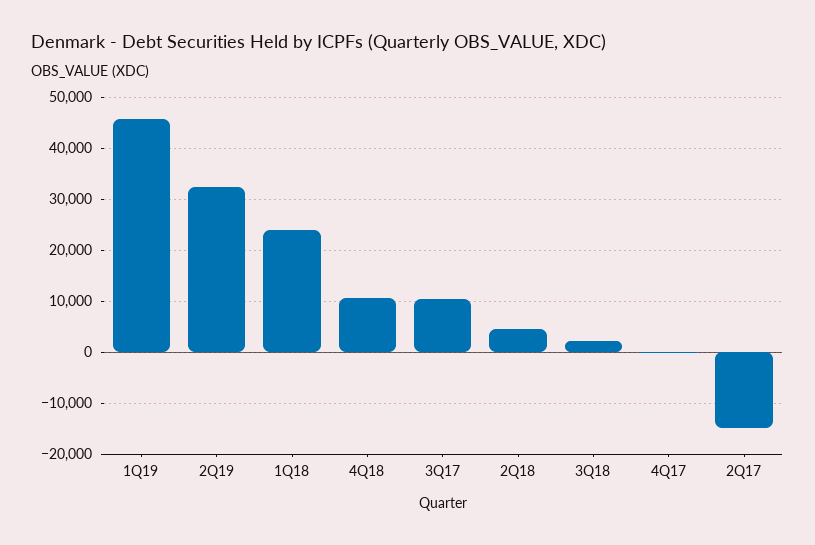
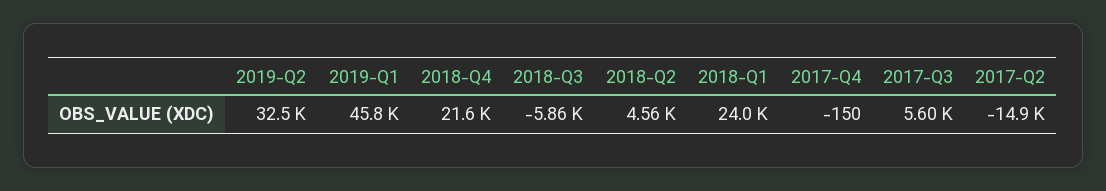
  {
    "1Q19": 45800,
    "2Q19": 32500,
    "1Q18": 24000,
-   "4Q18": 10000,
+   "4Q18": 21600,
-   "3Q17": 10000,
+   "3Q17": 5600,
    "2Q18": 4560,
-   "3Q18": 2000,
+   "3Q18": -5860,
    "4Q17": -150,
    "2Q17": -14900
  }

